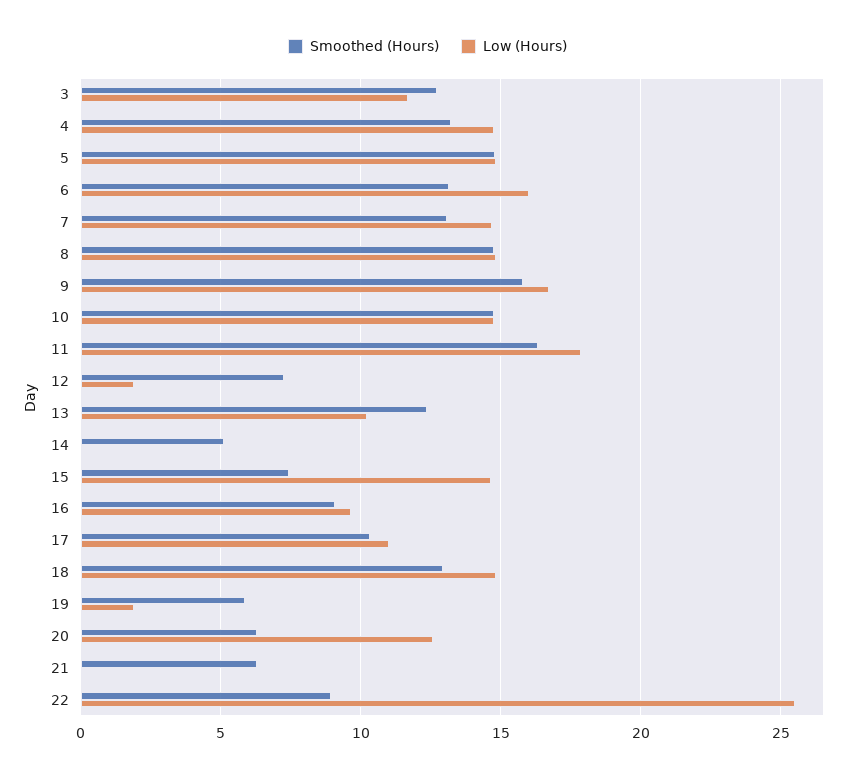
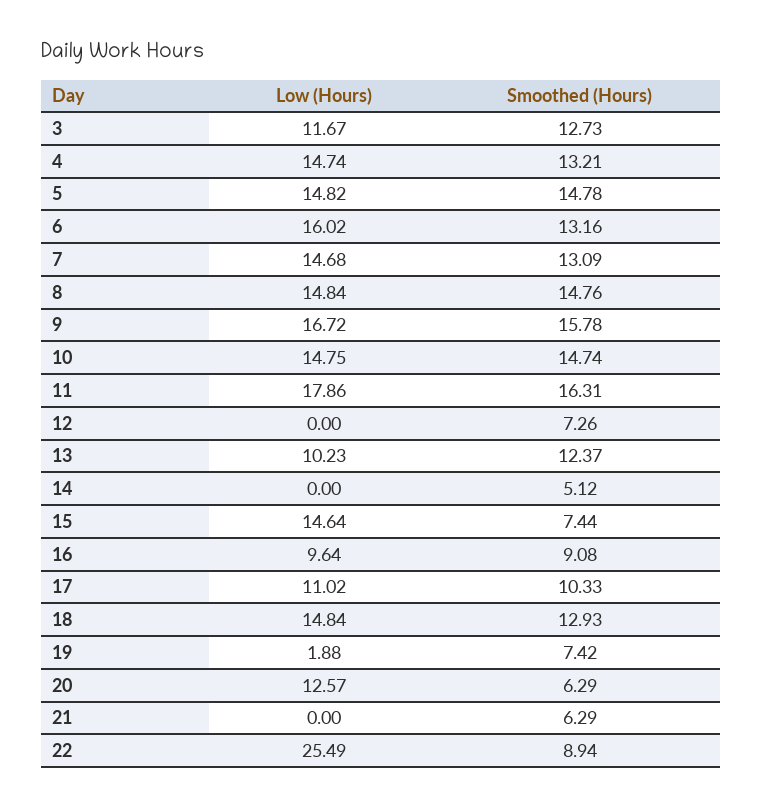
  {
    "Smoothed (Hours)": {
      "3": 12.73,
      "4": 13.21,
      "5": 14.78,
      "6": 13.16,
      "7": 13.09,
      "8": 14.76,
      "9": 15.78,
      "10": 14.74,
      "11": 16.31,
      "12": 7.26,
      "13": 12.37,
      "14": 5.12,
      "15": 7.44,
      "16": 9.08,
      "17": 10.33,
      "18": 12.93,
-     "19": 6,
+     "19": 7.42,
      "20": 6.29,
      "21": 6.29,
      "22": 8.94
    },
    "Low (Hours)": {
      "3": 11.67,
      "4": 14.74,
      "5": 14.82,
      "6": 16.02,
      "7": 14.68,
      "8": 14.84,
      "9": 16.72,
      "10": 14.75,
      "11": 17.86,
-     "12": 2,
+     "12": 0,
      "13": 10.23,
      "14": 0,
      "15": 14.64,
      "16": 9.64,
      "17": 11.02,
      "18": 14.84,
      "19": 1.88,
      "20": 12.57,
      "21": 0,
      "22": 25.49
    }
  }

